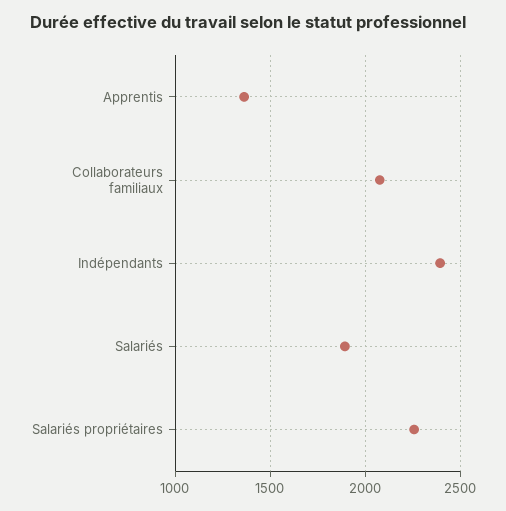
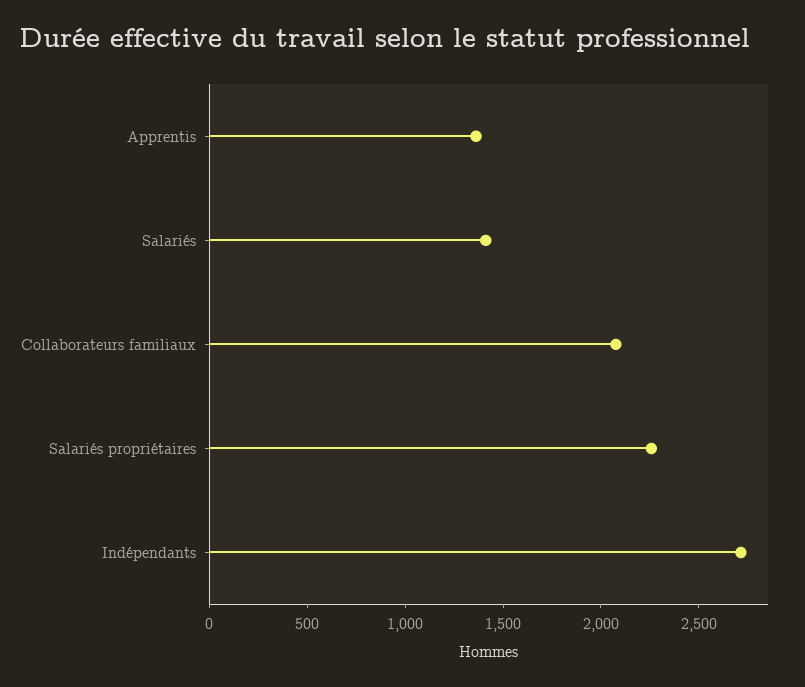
  {
    "Apprentis": 1350,
    "Collaborateurs familiaux": 2100,
-   "Indépendants": 2400,
+   "Indépendants": 2700,
-   "Salariés": 1900,
+   "Salariés": 1400,
    "Salariés propriétaires": 2250
  }

